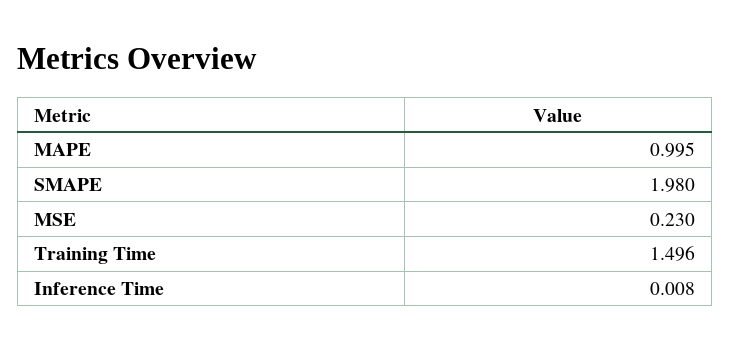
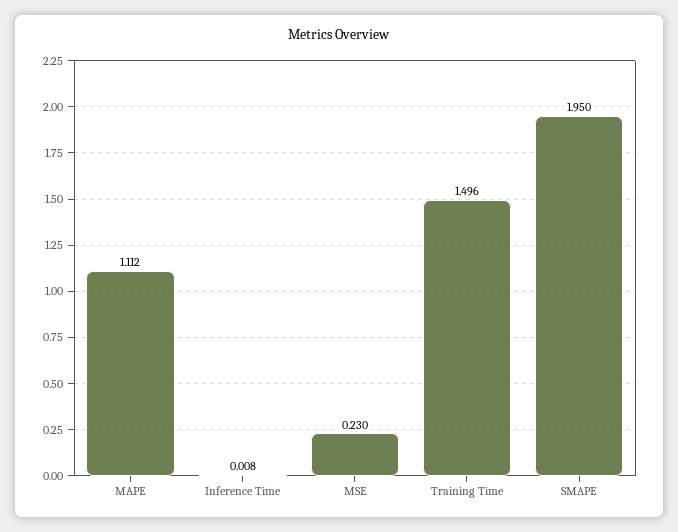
  {
-   "MAPE": 0.995,
+   "MAPE": 1.112,
-   "SMAPE": 1.98,
+   "SMAPE": 1.95,
    "MSE": 0.23,
    "Training Time": 1.496,
    "Inference Time": 0.008
  }

